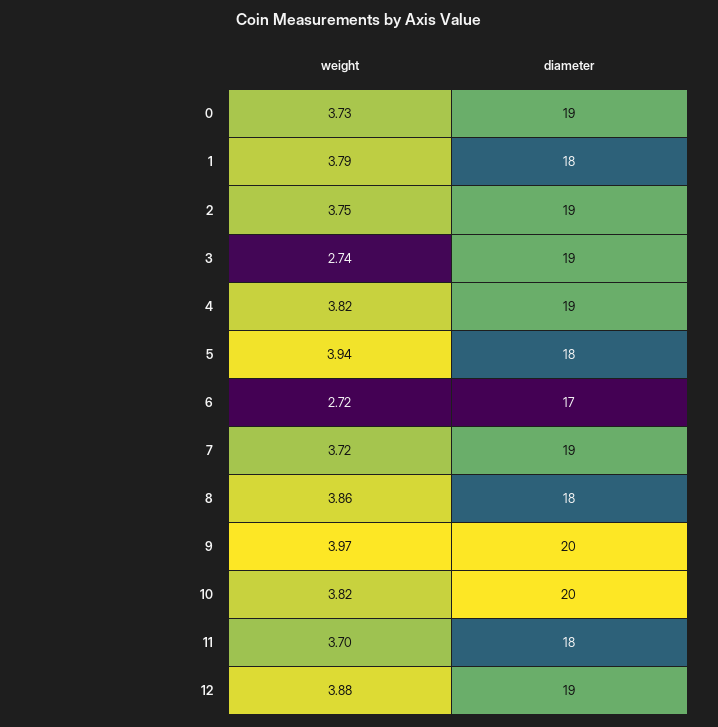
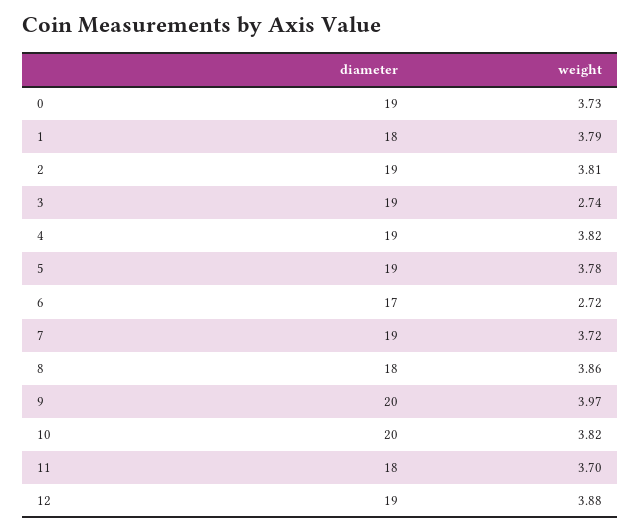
  {
    "weight": {
      "0": 3.73,
      "1": 3.79,
-     "2": 3.75,
+     "2": 3.81,
      "3": 2.74,
      "4": 3.82,
-     "5": 3.94,
+     "5": 3.78,
      "6": 2.72,
      "7": 3.72,
      "8": 3.86,
      "9": 3.97,
      "10": 3.82,
      "11": 3.7,
      "12": 3.88
    },
    "diameter": {
      "0": 19,
      "1": 18,
      "2": 19,
      "3": 19,
      "4": 19,
-     "5": 18,
+     "5": 19,
      "6": 17,
      "7": 19,
      "8": 18,
      "9": 20,
      "10": 20,
      "11": 18,
      "12": 19
    }
  }

